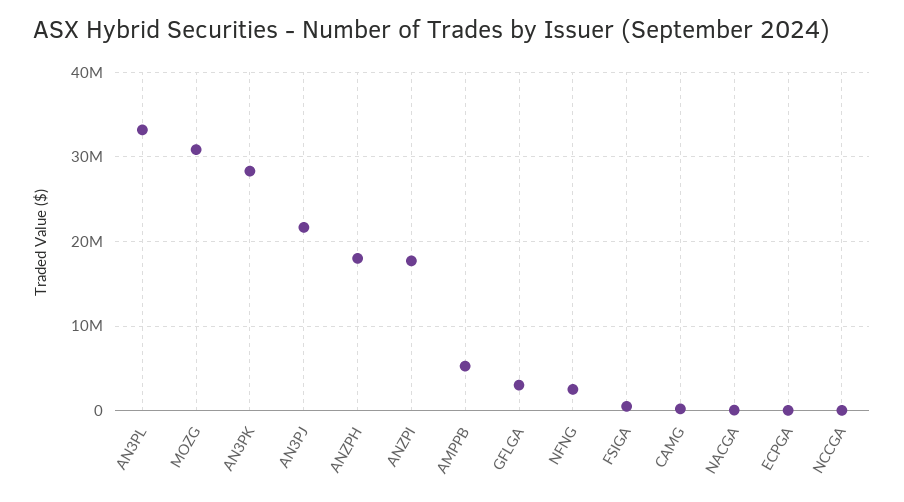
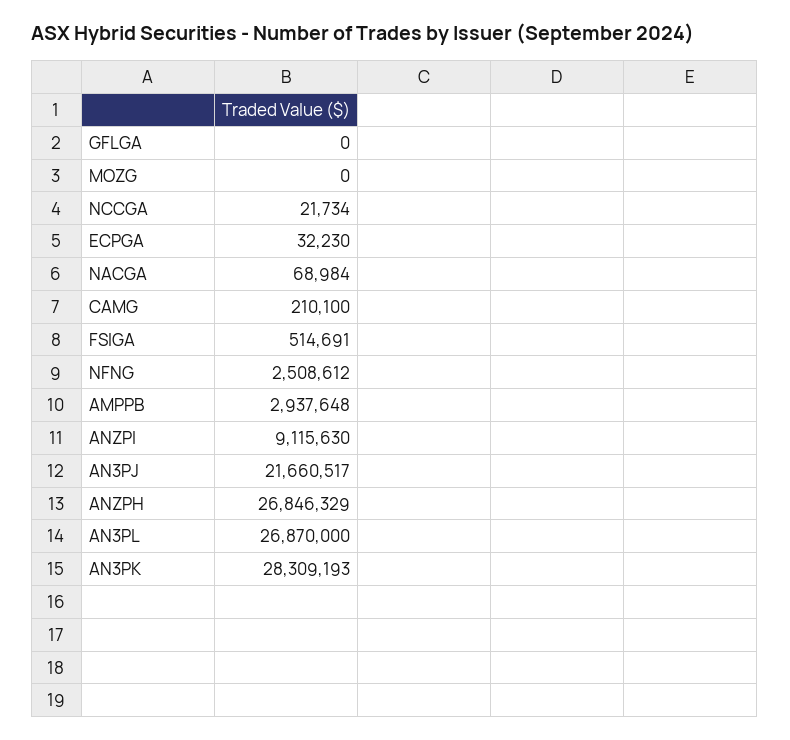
  {
-   "AN3PL": 33000000,
+   "AN3PL": 26870000,
-   "MOZG": 31000000,
+   "MOZG": 0,
    "AN3PK": 28309193,
    "AN3PJ": 21660517,
-   "ANZPH": 18000000,
+   "ANZPH": 26846329,
-   "ANZPI": 18000000,
+   "ANZPI": 9115630,
-   "AMPPB": 5000000,
+   "AMPPB": 2937648,
-   "GFLGA": 3000000,
+   "GFLGA": 0,
    "NFNG": 2508612,
    "FSIGA": 514691,
    "CAMG": 210100,
    "NACGA": 68984,
    "ECPGA": 32230,
    "NCCGA": 21734
  }

